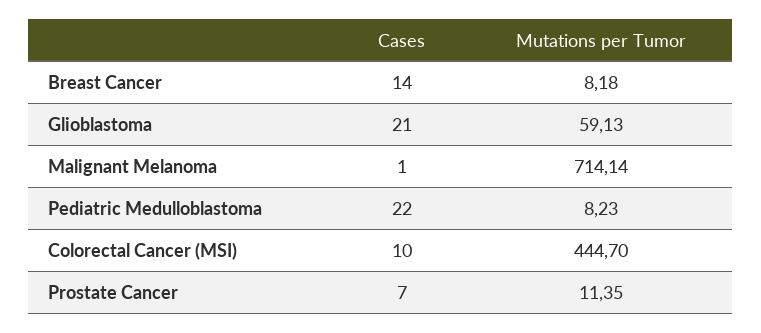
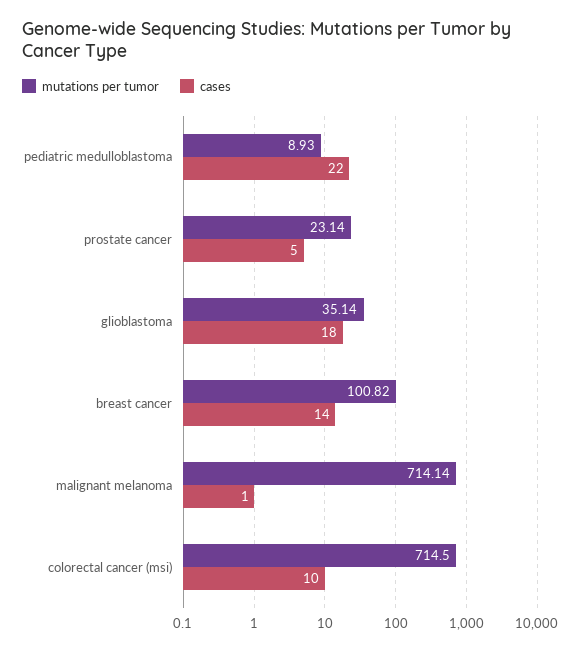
  {
    "Cases": {
      "Breast Cancer": 14,
-     "Glioblastoma": 21,
+     "Glioblastoma": 18,
      "Malignant Melanoma": 1,
      "Pediatric Medulloblastoma": 22,
      "Colorectal Cancer (MSI)": 10,
-     "Prostate Cancer": 7
+     "Prostate Cancer": 5
    },
    "Mutations per Tumor": {
-     "Breast Cancer": 8.18,
+     "Breast Cancer": 100.82,
-     "Glioblastoma": 59.13,
+     "Glioblastoma": 35.14,
      "Malignant Melanoma": 714.14,
-     "Pediatric Medulloblastoma": 8.23,
+     "Pediatric Medulloblastoma": 8.93,
-     "Colorectal Cancer (MSI)": 444.7,
+     "Colorectal Cancer (MSI)": 714.5,
-     "Prostate Cancer": 11.35
+     "Prostate Cancer": 23.14
    }
  }

